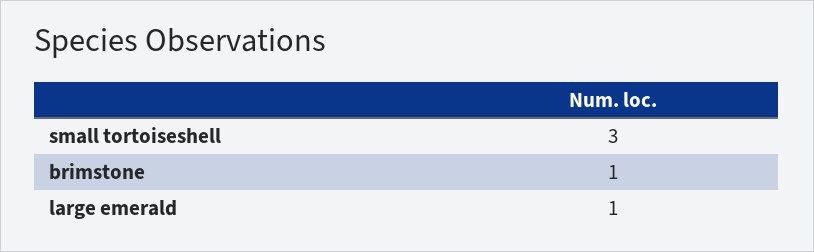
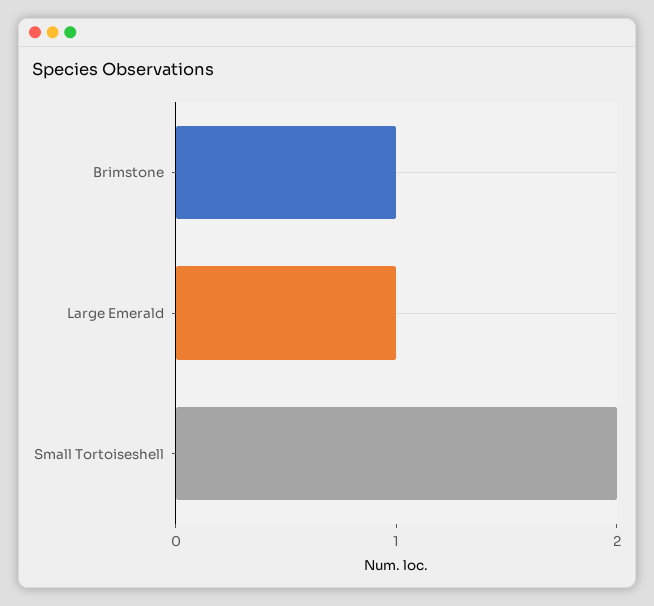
  {
-   "small tortoiseshell": 3,
+   "small tortoiseshell": 2,
    "brimstone": 1,
    "large emerald": 1
  }

